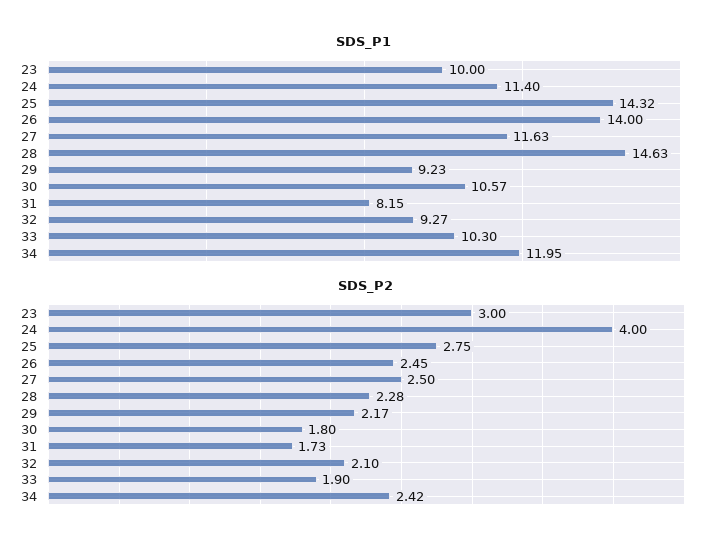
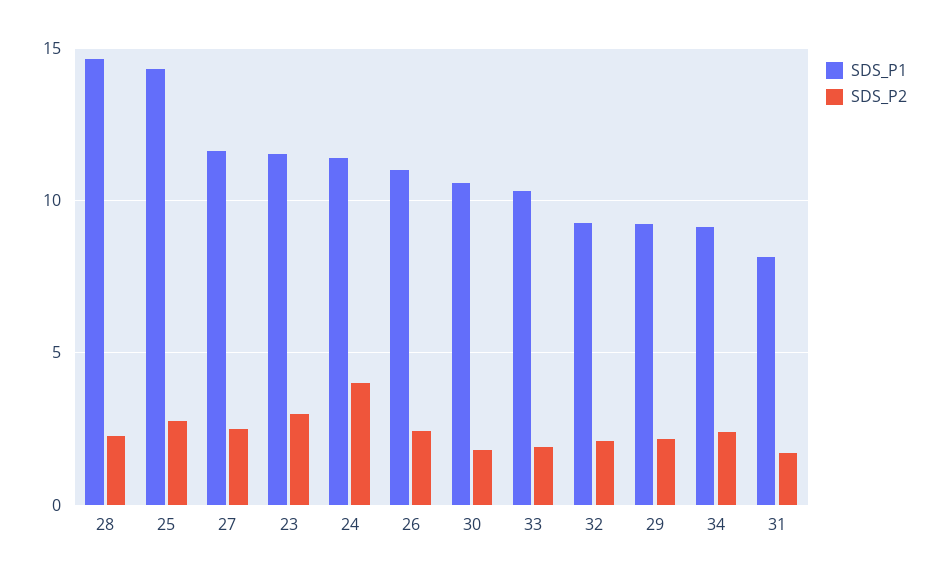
  {
    "SDS_P1": {
-     "23": 10,
+     "23": 11.5,
      "24": 11.4,
      "25": 14.32,
-     "26": 14,
+     "26": 11,
      "27": 11.63,
      "28": 14.63,
      "29": 9.23,
      "30": 10.57,
      "31": 8.15,
      "32": 9.27,
      "33": 10.3,
-     "34": 11.95
+     "34": 9
    },
    "SDS_P2": {
      "23": 3,
      "24": 4,
      "25": 2.75,
      "26": 2.45,
      "27": 2.5,
      "28": 2.28,
      "29": 2.17,
      "30": 1.8,
      "31": 1.73,
      "32": 2.1,
      "33": 1.9,
      "34": 2.42
    }
  }

